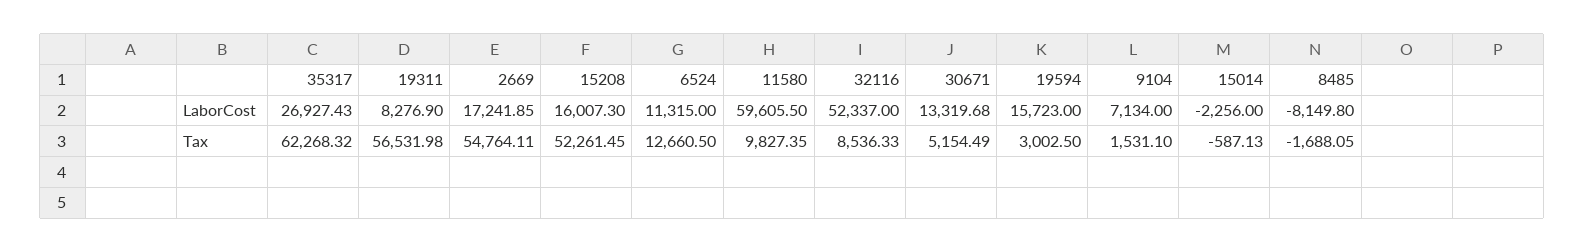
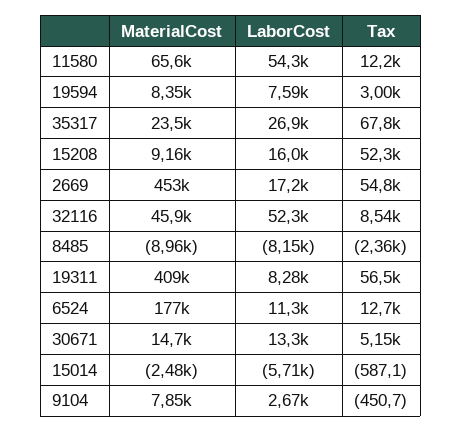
  {
    "35317": {
      "LaborCost": 26927.43,
-     "Tax": 62268.32
+     "Tax": 67800,
+     "MaterialCost": 23500
    },
    "19311": {
      "LaborCost": 8276.9,
-     "Tax": 56531.98
+     "Tax": 56531.98,
+     "MaterialCost": 409000
    },
    "2669": {
      "LaborCost": 17241.85,
-     "Tax": 54764.11
+     "Tax": 54764.11,
+     "MaterialCost": 453000
    },
    "15208": {
      "LaborCost": 16007.3,
-     "Tax": 52261.45
+     "Tax": 52261.45,
+     "MaterialCost": 9160
    },
    "6524": {
      "LaborCost": 11315,
-     "Tax": 12660.5
+     "Tax": 12660.5,
+     "MaterialCost": 177000
    },
    "11580": {
-     "LaborCost": 59605.5,
+     "LaborCost": 54300,
-     "Tax": 9827.35
+     "Tax": 12200,
+     "MaterialCost": 65600
    },
    "32116": {
      "LaborCost": 52337,
-     "Tax": 8536.33
+     "Tax": 8536.33,
+     "MaterialCost": 45900
    },
    "30671": {
      "LaborCost": 13319.68,
-     "Tax": 5154.49
+     "Tax": 5154.49,
+     "MaterialCost": 14700
    },
    "19594": {
-     "LaborCost": 15723,
+     "LaborCost": 7590,
-     "Tax": 3002.5
+     "Tax": 3002.5,
+     "MaterialCost": 8350
    },
    "9104": {
-     "LaborCost": 7134,
+     "LaborCost": 2670,
-     "Tax": 1531.1
+     "Tax": -450.7,
+     "MaterialCost": 7850
    },
    "15014": {
-     "LaborCost": -2256,
+     "LaborCost": -5710,
-     "Tax": -587.13
+     "Tax": -587.13,
+     "MaterialCost": -2480
    },
    "8485": {
      "LaborCost": -8149.8,
-     "Tax": -1688.05
+     "Tax": -2360,
+     "MaterialCost": -8960
    }
  }

